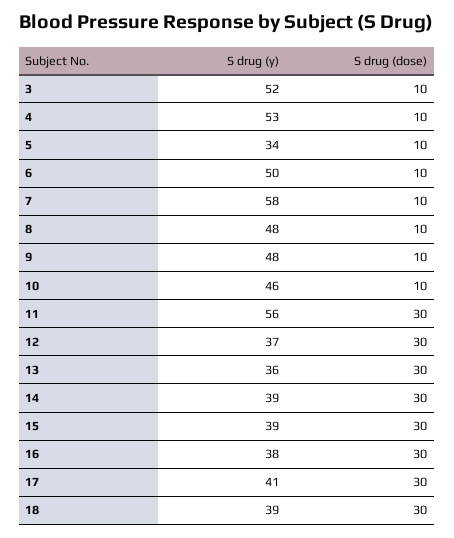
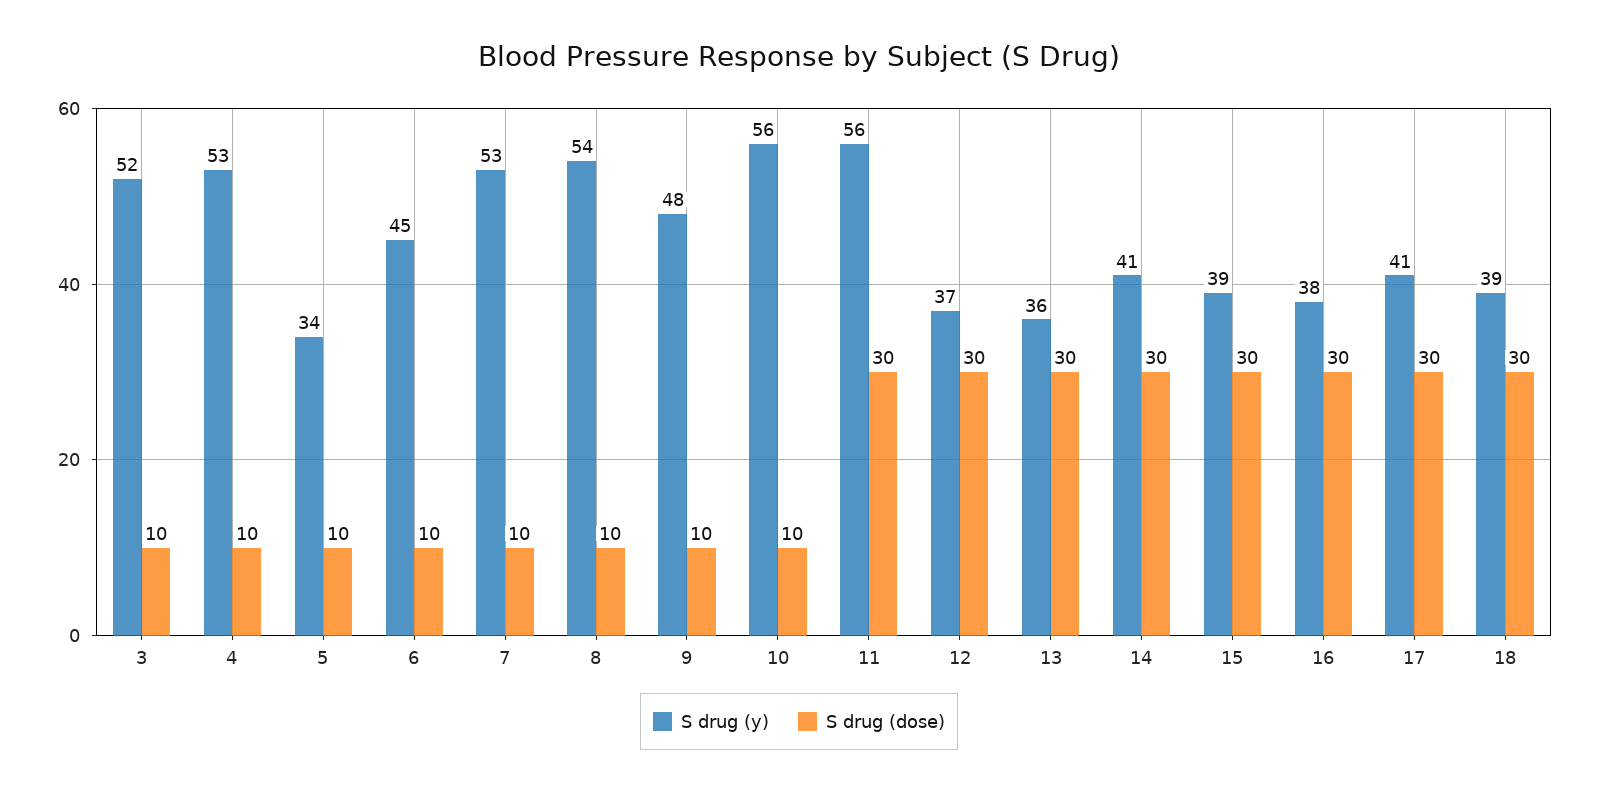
  {
    "S drug (y)": {
      "3": 52,
      "4": 53,
      "5": 34,
-     "6": 50,
+     "6": 45,
-     "7": 58,
+     "7": 53,
-     "8": 48,
+     "8": 54,
      "9": 48,
-     "10": 46,
+     "10": 56,
      "11": 56,
      "12": 37,
      "13": 36,
-     "14": 39,
+     "14": 41,
      "15": 39,
      "16": 38,
      "17": 41,
      "18": 39
    },
    "S drug (dose)": {
      "3": 10,
      "4": 10,
      "5": 10,
      "6": 10,
      "7": 10,
      "8": 10,
      "9": 10,
      "10": 10,
      "11": 30,
      "12": 30,
      "13": 30,
      "14": 30,
      "15": 30,
      "16": 30,
      "17": 30,
      "18": 30
    }
  }

